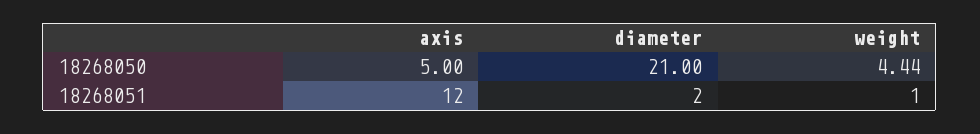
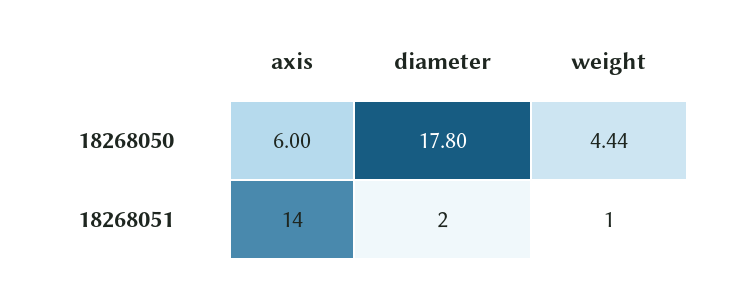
  {
    "axis": {
-     "18268050": 5,
+     "18268050": 6,
-     "18268051": 12
+     "18268051": 14
    },
    "diameter": {
-     "18268050": 21,
+     "18268050": 17.8,
      "18268051": 2
    },
    "weight": {
      "18268050": 4.44,
      "18268051": 1
    }
  }

